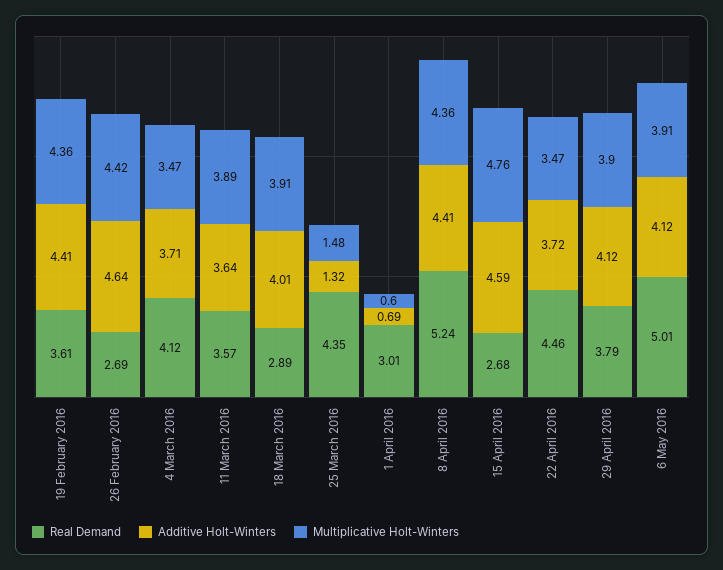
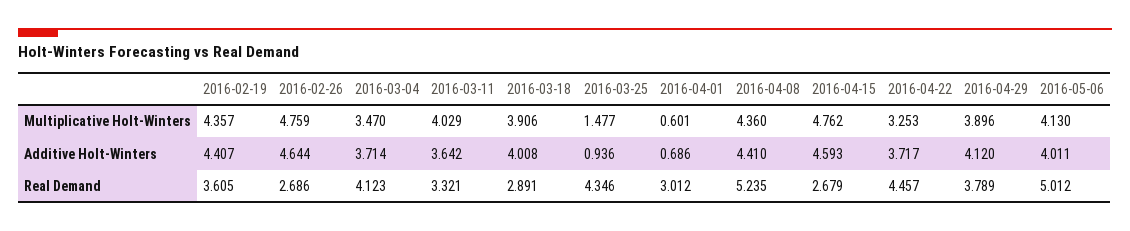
  {
    "Real Demand": {
      "19 February 2016": 3.605,
      "26 February 2016": 2.686,
      "4 March 2016": 4.123,
-     "11 March 2016": 3.57,
+     "11 March 2016": 3.321,
      "18 March 2016": 2.891,
      "25 March 2016": 4.346,
      "1 April 2016": 3.012,
      "8 April 2016": 5.235,
      "15 April 2016": 2.679,
      "22 April 2016": 4.457,
      "29 April 2016": 3.789,
      "6 May 2016": 5.012
    },
    "Additive Holt-Winters": {
      "19 February 2016": 4.407,
      "26 February 2016": 4.644,
      "4 March 2016": 3.714,
      "11 March 2016": 3.642,
      "18 March 2016": 4.008,
-     "25 March 2016": 1.32,
+     "25 March 2016": 0.936,
      "1 April 2016": 0.686,
      "8 April 2016": 4.41,
      "15 April 2016": 4.593,
      "22 April 2016": 3.717,
      "29 April 2016": 4.12,
-     "6 May 2016": 4.12
+     "6 May 2016": 4.011
    },
    "Multiplicative Holt-Winters": {
      "19 February 2016": 4.357,
-     "26 February 2016": 4.42,
+     "26 February 2016": 4.759,
      "4 March 2016": 3.47,
-     "11 March 2016": 3.89,
+     "11 March 2016": 4.029,
      "18 March 2016": 3.906,
      "25 March 2016": 1.477,
      "1 April 2016": 0.601,
      "8 April 2016": 4.36,
      "15 April 2016": 4.762,
-     "22 April 2016": 3.47,
+     "22 April 2016": 3.253,
      "29 April 2016": 3.896,
-     "6 May 2016": 3.91
+     "6 May 2016": 4.13
    }
  }

